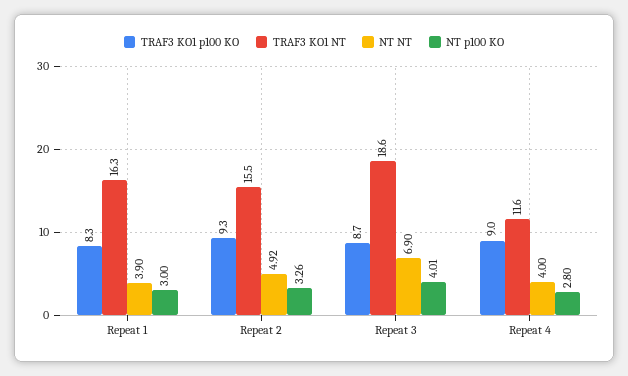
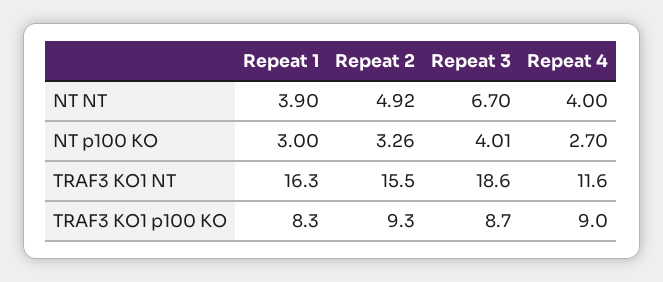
  {
    "TRAF3 KO1 p100 KO": {
      "Repeat 1": 8.3,
      "Repeat 2": 9.3,
      "Repeat 3": 8.7,
      "Repeat 4": 9
    },
    "TRAF3 KO1 NT": {
      "Repeat 1": 16.3,
      "Repeat 2": 15.5,
      "Repeat 3": 18.6,
      "Repeat 4": 11.6
    },
    "NT NT": {
      "Repeat 1": 3.9,
      "Repeat 2": 4.92,
-     "Repeat 3": 6.9,
+     "Repeat 3": 6.7,
      "Repeat 4": 4
    },
    "NT p100 KO": {
      "Repeat 1": 3,
      "Repeat 2": 3.26,
      "Repeat 3": 4.01,
-     "Repeat 4": 2.8
+     "Repeat 4": 2.7
    }
  }

